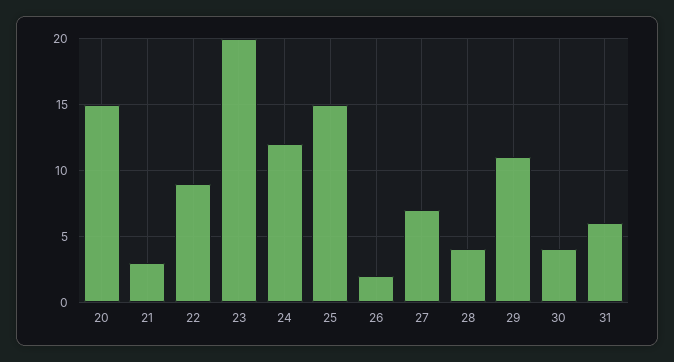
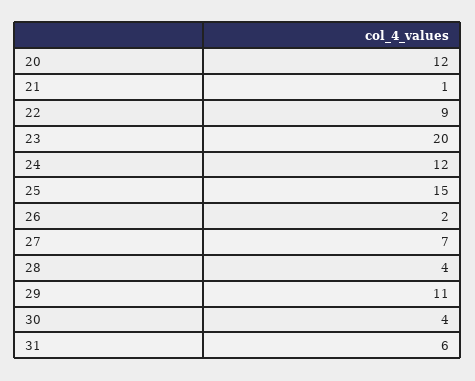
  {
-   "20": 15,
+   "20": 12,
-   "21": 3,
+   "21": 1,
    "22": 9,
    "23": 20,
    "24": 12,
    "25": 15,
    "26": 2,
    "27": 7,
    "28": 4,
    "29": 11,
    "30": 4,
    "31": 6
  }

